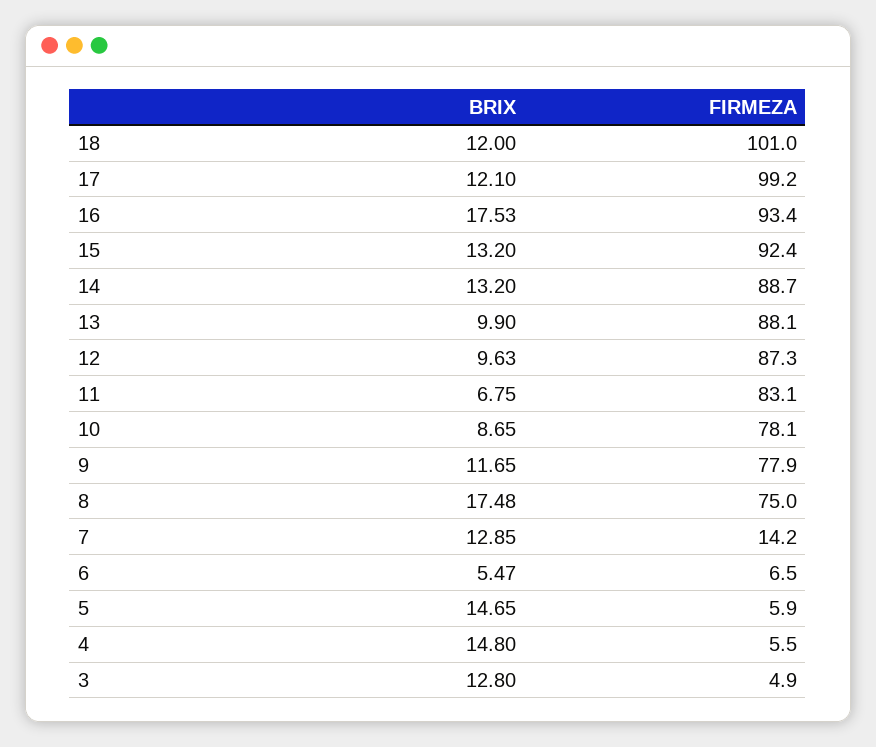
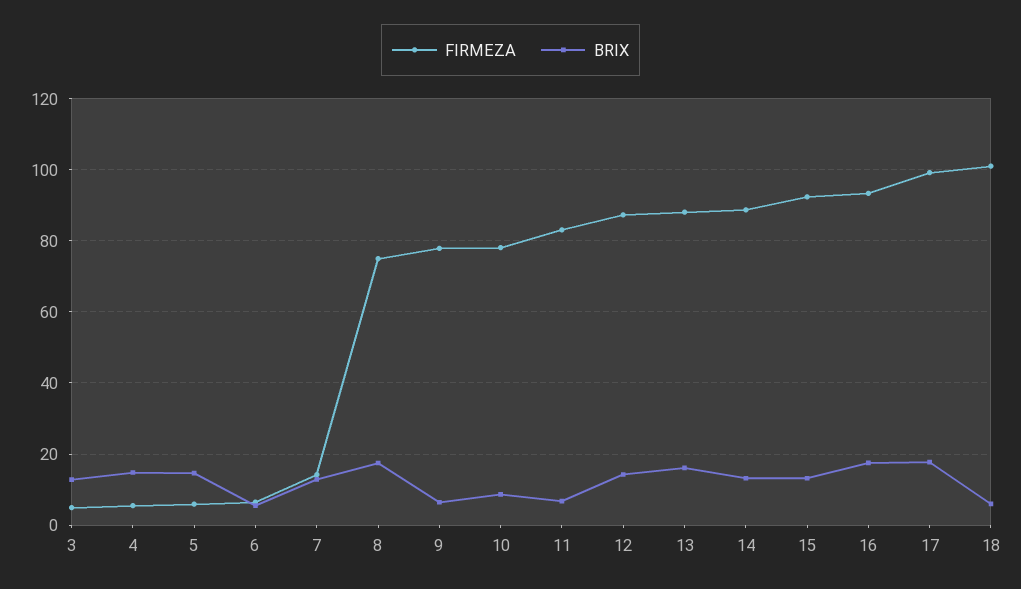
  {
    "BRIX": {
-     "18": 12,
+     "18": 6,
-     "17": 12.1,
+     "17": 18,
      "16": 17.53,
      "15": 13.2,
      "14": 13.2,
-     "13": 9.9,
+     "13": 16,
-     "12": 9.63,
+     "12": 14,
      "11": 6.75,
      "10": 8.65,
-     "9": 11.65,
+     "9": 6,
      "8": 17.48,
      "7": 12.85,
      "6": 5.47,
      "5": 14.65,
      "4": 14.8,
      "3": 12.8
    },
    "FIRMEZA": {
      "18": 101,
      "17": 99.2,
      "16": 93.4,
      "15": 92.4,
      "14": 88.7,
      "13": 88.1,
      "12": 87.3,
      "11": 83.1,
      "10": 78.1,
      "9": 77.9,
      "8": 75,
      "7": 14.2,
      "6": 6.5,
      "5": 5.9,
      "4": 5.5,
      "3": 4.9
    }
  }

